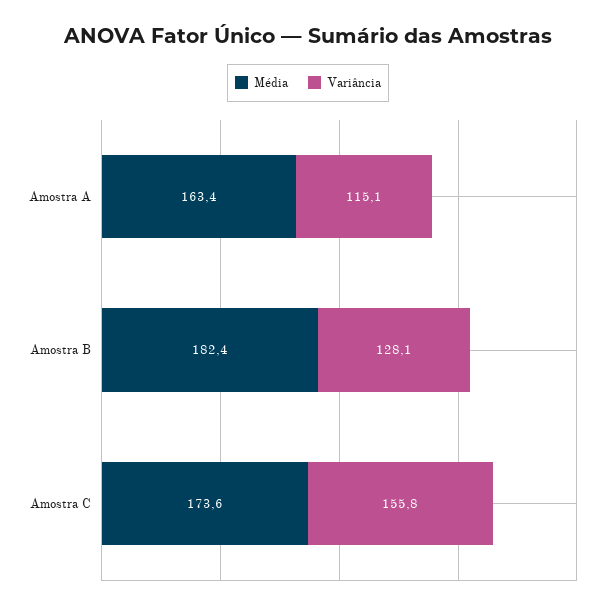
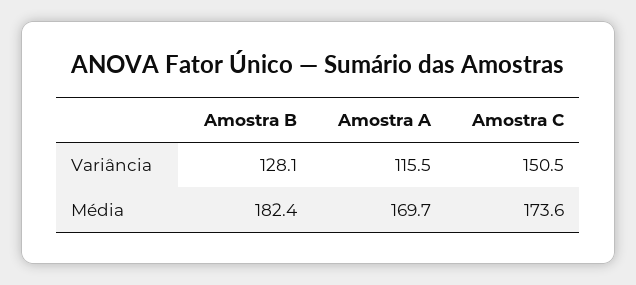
  {
    "Média": {
-     "Amostra A": 163.4,
+     "Amostra A": 169.7,
      "Amostra B": 182.4,
      "Amostra C": 173.6
    },
    "Variância": {
-     "Amostra A": 115.1,
+     "Amostra A": 115.5,
      "Amostra B": 128.1,
-     "Amostra C": 155.8
+     "Amostra C": 150.5
    }
  }

